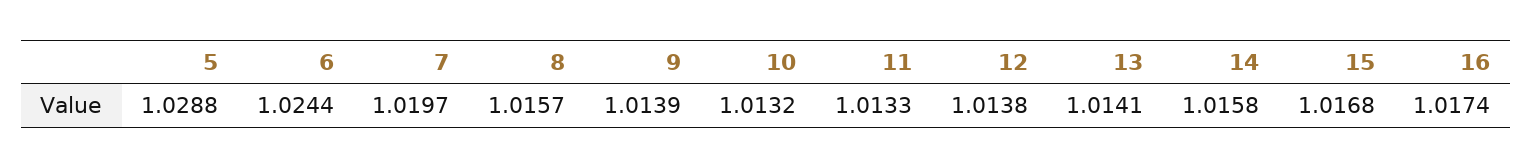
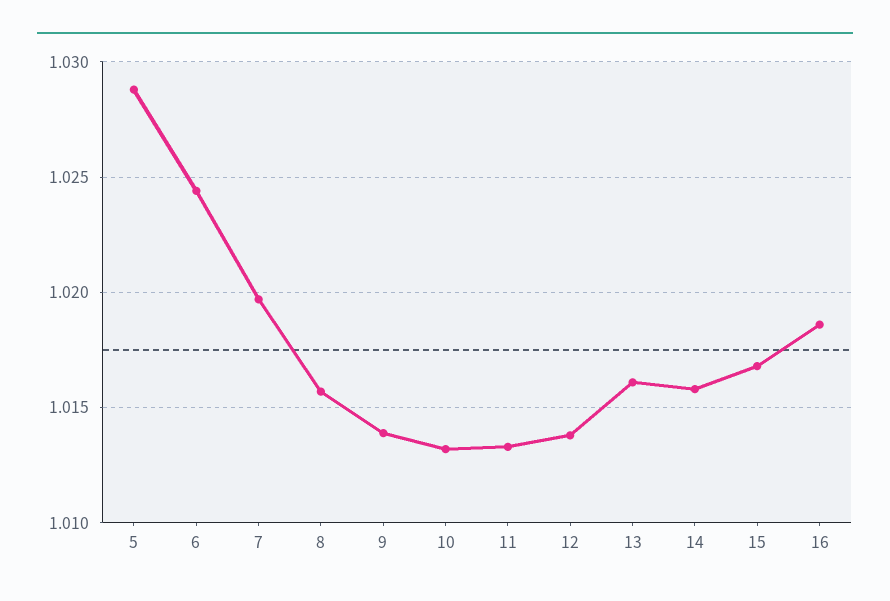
  {
    "5": 1.0288,
    "6": 1.0244,
    "7": 1.0197,
    "8": 1.0157,
    "9": 1.0139,
    "10": 1.0132,
    "11": 1.0133,
    "12": 1.0138,
-   "13": 1.0141,
+   "13": 1.016,
    "14": 1.0158,
    "15": 1.0168,
-   "16": 1.0174
+   "16": 1.0185
  }

